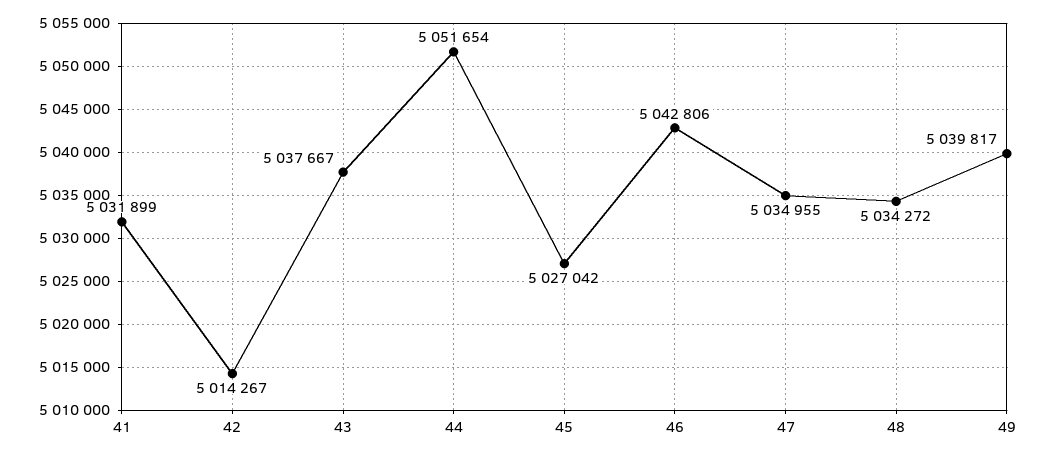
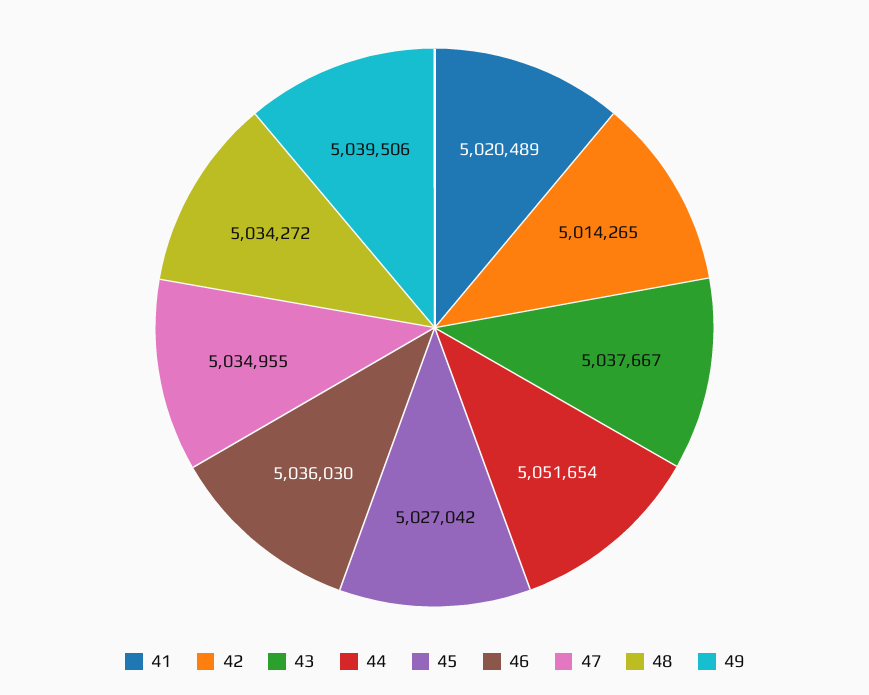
  {
-   "41": 5031899,
+   "41": 5020489,
-   "42": 5014267,
+   "42": 5014265,
    "43": 5037667,
    "44": 5051654,
    "45": 5027042,
-   "46": 5042806,
+   "46": 5036030,
    "47": 5034955,
    "48": 5034272,
-   "49": 5039817
+   "49": 5039506
  }

